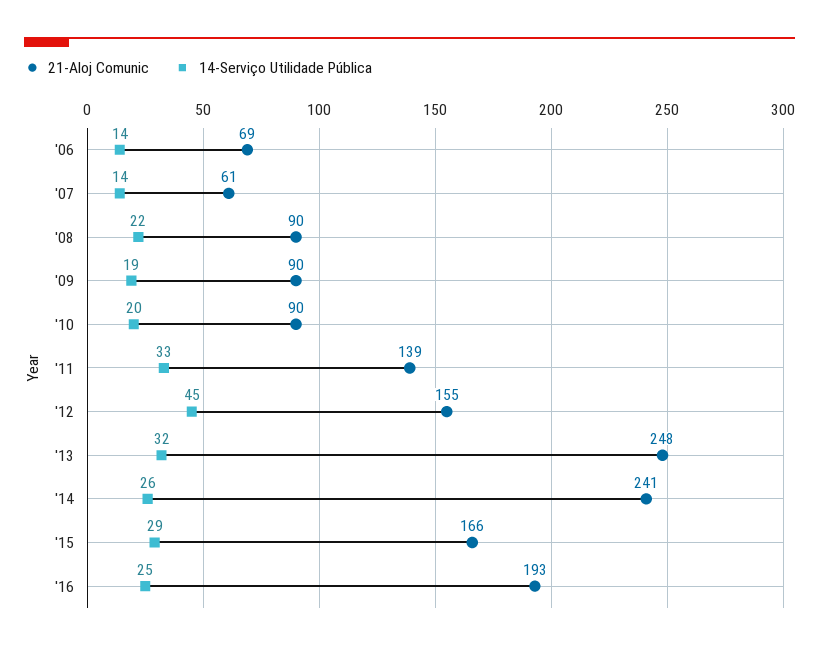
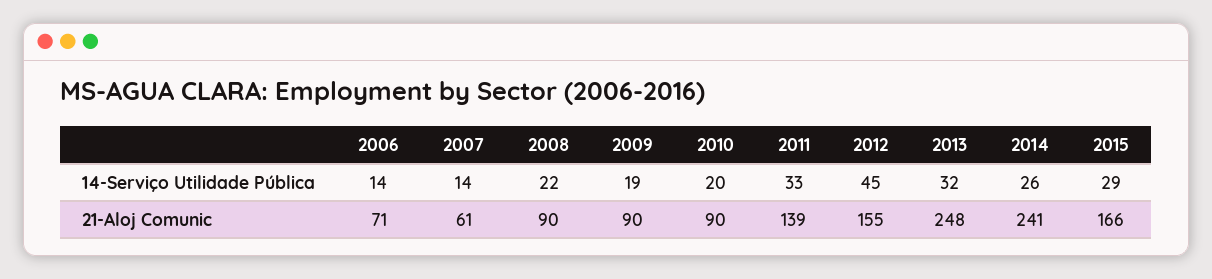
  {
    "21-Aloj Comunic": {
-     "'06": 69,
+     "'06": 71,
      "'07": 61,
      "'08": 90,
      "'09": 90,
      "'10": 90,
      "'11": 139,
      "'12": 155,
      "'13": 248,
      "'14": 241,
-     "'15": 166,
+     "'15": 166
-     "'16": 193
    },
    "14-Serviço Utilidade Pública": {
      "'06": 14,
      "'07": 14,
      "'08": 22,
      "'09": 19,
      "'10": 20,
      "'11": 33,
      "'12": 45,
      "'13": 32,
      "'14": 26,
-     "'15": 29,
+     "'15": 29
-     "'16": 25
    }
  }

